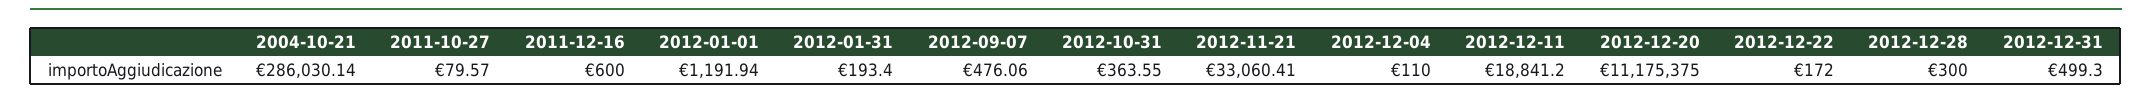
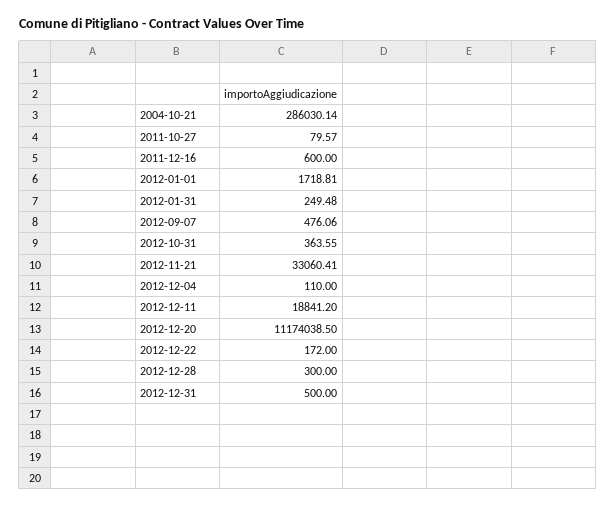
  {
    "2004-10-21": 286030.14,
    "2011-10-27": 79.57,
    "2011-12-16": 600,
-   "2012-01-01": 1191.94,
+   "2012-01-01": 1718.81,
-   "2012-01-31": 193.4,
+   "2012-01-31": 249.48,
    "2012-09-07": 476.06,
    "2012-10-31": 363.55,
    "2012-11-21": 33060.41,
    "2012-12-04": 110,
    "2012-12-11": 18841.2,
-   "2012-12-20": 11175375,
+   "2012-12-20": 11174038.5,
    "2012-12-22": 172,
    "2012-12-28": 300,
-   "2012-12-31": 499.3
+   "2012-12-31": 500
  }

